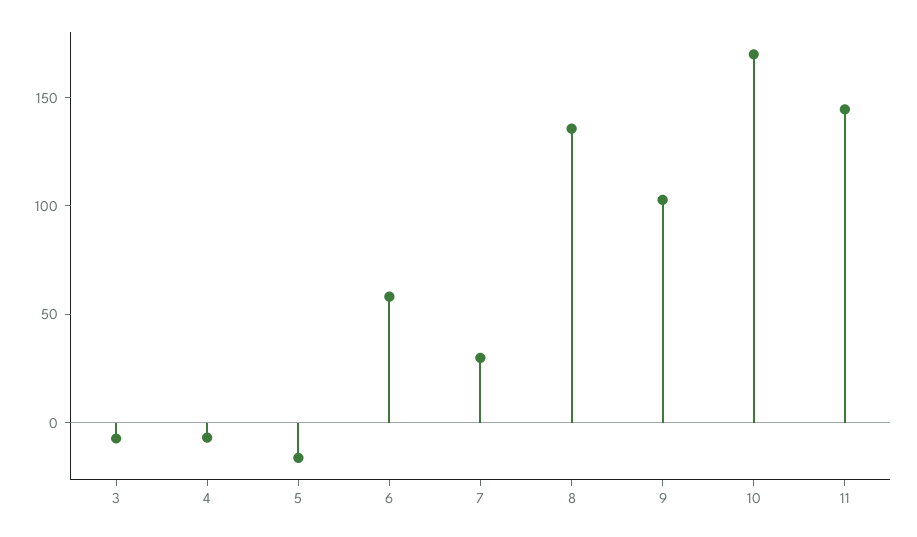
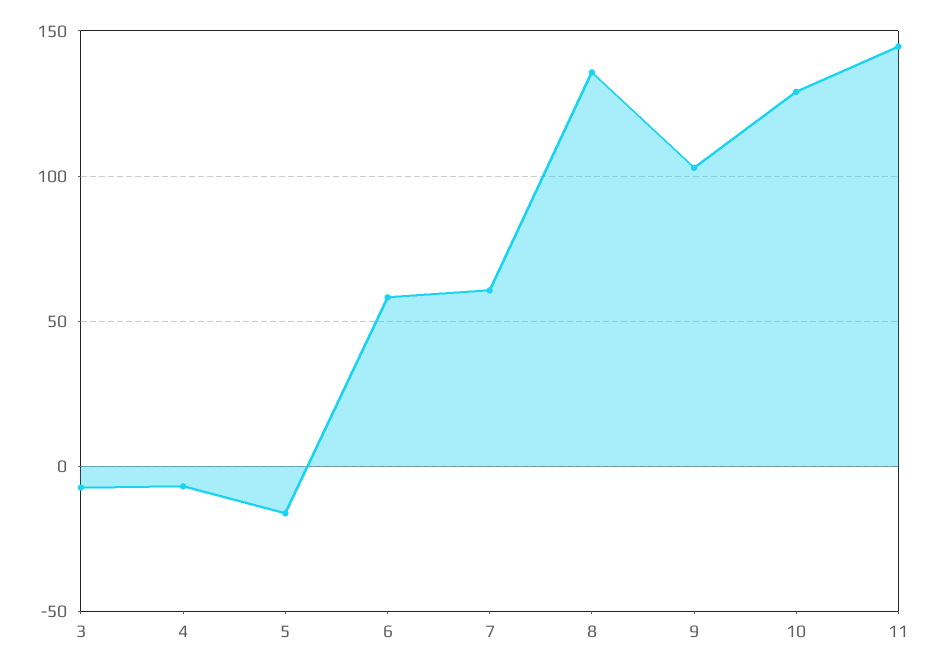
  {
    "3": -5,
    "4": -5,
    "5": -15,
    "6": 60,
-   "7": 30,
+   "7": 60,
    "8": 135,
    "9": 105,
-   "10": 170,
+   "10": 130,
    "11": 145
  }

